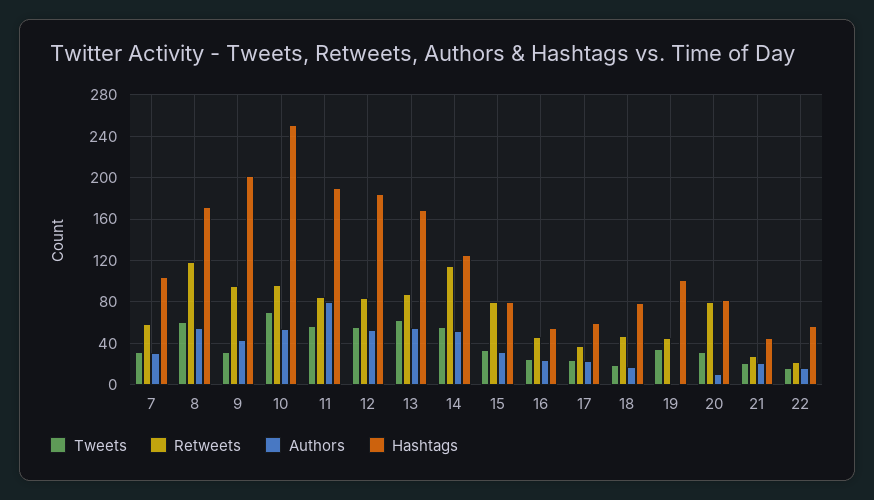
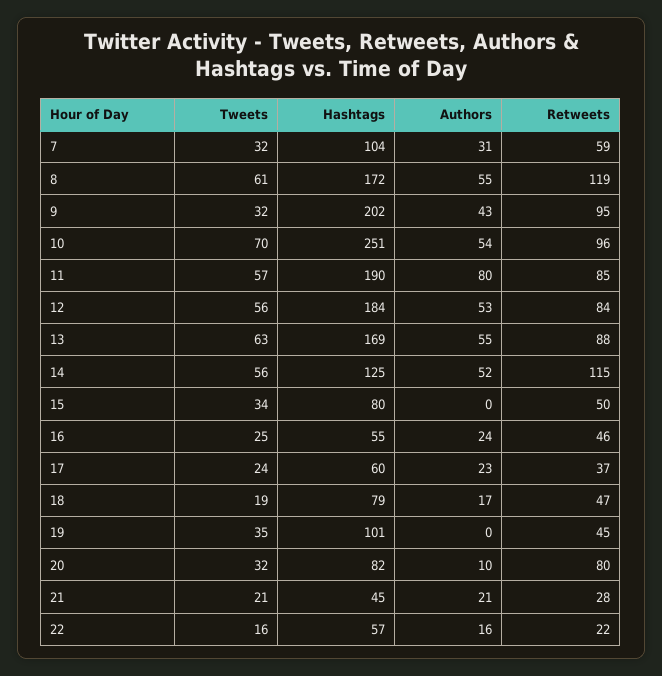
  {
    "Tweets": {
      "7": 32,
      "8": 61,
      "9": 32,
      "10": 70,
      "11": 57,
      "12": 56,
      "13": 63,
      "14": 56,
      "15": 34,
      "16": 25,
      "17": 24,
      "18": 19,
      "19": 35,
      "20": 32,
      "21": 21,
      "22": 16
    },
    "Retweets": {
      "7": 59,
      "8": 119,
      "9": 95,
      "10": 96,
      "11": 85,
      "12": 84,
      "13": 88,
      "14": 115,
-     "15": 80,
+     "15": 50,
      "16": 46,
      "17": 37,
      "18": 47,
      "19": 45,
      "20": 80,
      "21": 28,
      "22": 22
    },
    "Authors": {
      "7": 31,
      "8": 55,
      "9": 43,
      "10": 54,
      "11": 80,
      "12": 53,
      "13": 55,
      "14": 52,
-     "15": 30,
+     "15": 0,
      "16": 24,
      "17": 23,
      "18": 17,
      "19": 0,
      "20": 10,
      "21": 21,
      "22": 16
    },
    "Hashtags": {
      "7": 104,
      "8": 172,
      "9": 202,
      "10": 251,
      "11": 190,
      "12": 184,
      "13": 169,
      "14": 125,
      "15": 80,
      "16": 55,
      "17": 60,
      "18": 79,
      "19": 101,
      "20": 82,
      "21": 45,
      "22": 57
    }
  }

